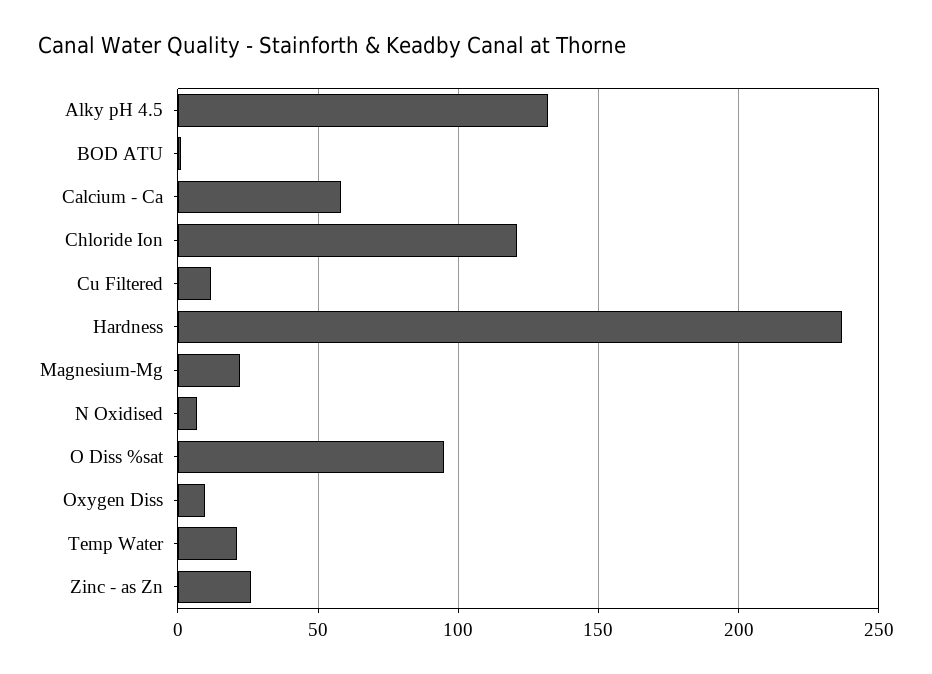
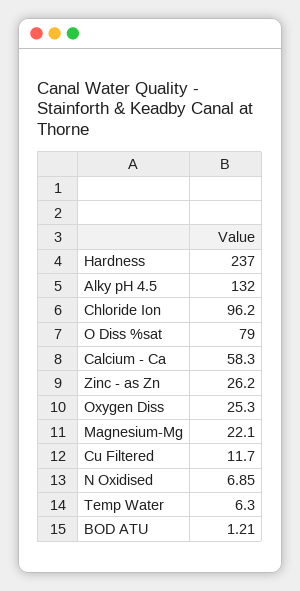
  {
    "Alky pH 4.5": 132,
    "BOD ATU": 1.21,
    "Calcium - Ca": 58.3,
-   "Chloride Ion": 120,
+   "Chloride Ion": 96.2,
    "Cu Filtered": 11.7,
    "Hardness": 237,
    "Magnesium-Mg": 22.1,
    "N Oxidised": 6.85,
-   "O Diss %sat": 95,
+   "O Diss %sat": 79,
-   "Oxygen Diss": 10,
+   "Oxygen Diss": 25.3,
-   "Temp Water": 20,
+   "Temp Water": 6.3,
    "Zinc - as Zn": 26.2
  }

